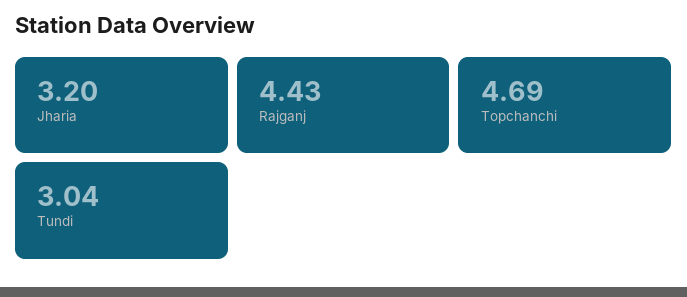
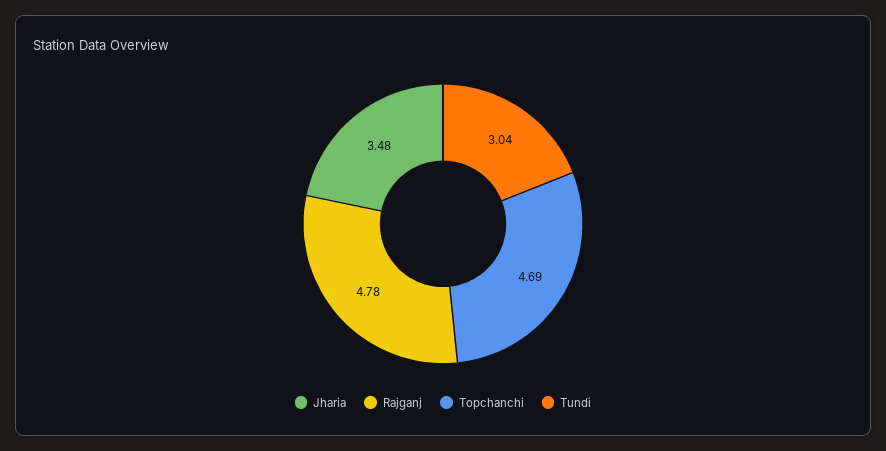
  {
-   "Jharia": 3.2,
+   "Jharia": 3.48,
-   "Rajganj": 4.43,
+   "Rajganj": 4.78,
    "Topchanchi": 4.69,
    "Tundi": 3.04
  }

